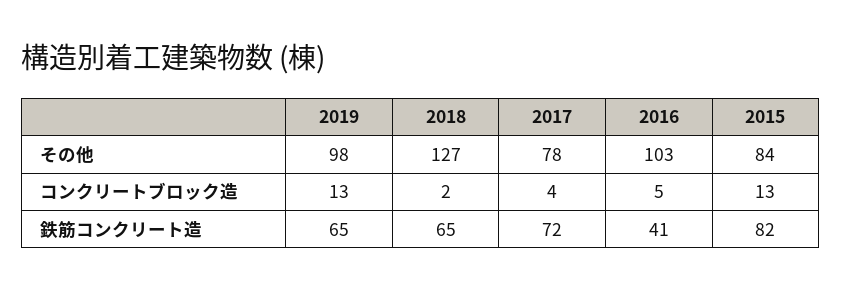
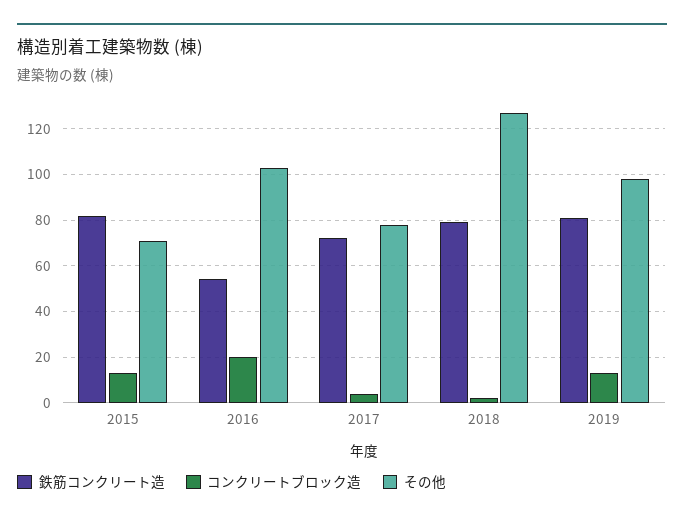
  {
    "その他": {
      "2019": 98,
      "2018": 127,
      "2017": 78,
      "2016": 103,
-     "2015": 84
+     "2015": 70
    },
    "コンクリートブロック造": {
      "2019": 13,
      "2018": 2,
      "2017": 4,
-     "2016": 5,
+     "2016": 20,
      "2015": 13
    },
    "鉄筋コンクリート造": {
-     "2019": 65,
+     "2019": 80,
-     "2018": 65,
+     "2018": 80,
      "2017": 72,
-     "2016": 41,
+     "2016": 55,
      "2015": 82
    }
  }

